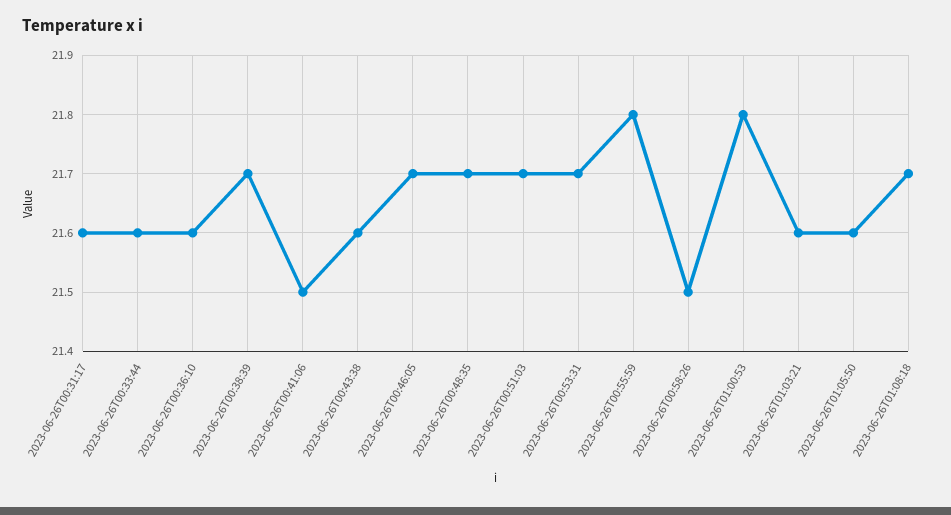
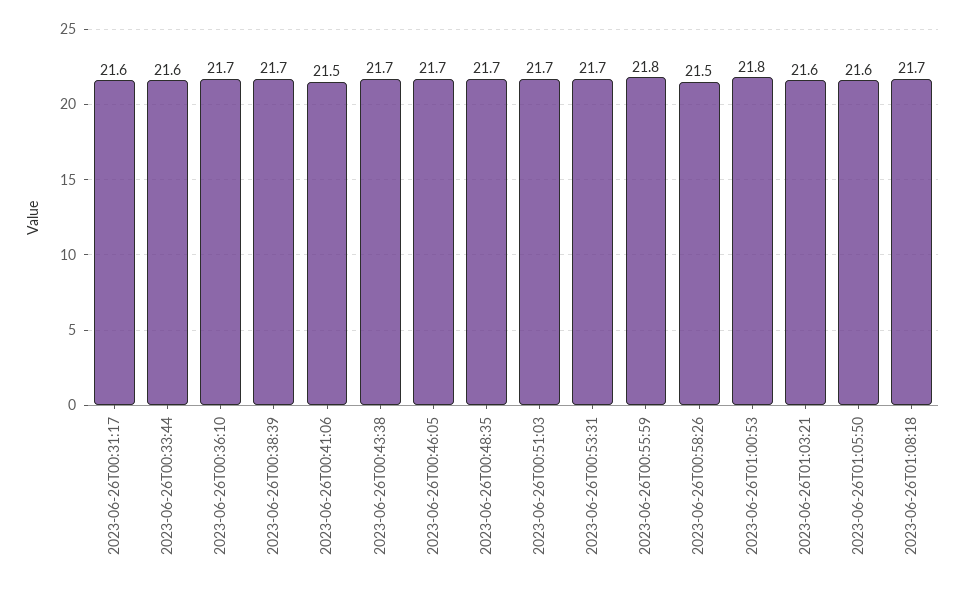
  {
    "2023-06-26T00:31:17": 21.6,
    "2023-06-26T00:33:44": 21.6,
-   "2023-06-26T00:36:10": 21.6,
+   "2023-06-26T00:36:10": 21.7,
    "2023-06-26T00:38:39": 21.7,
    "2023-06-26T00:41:06": 21.5,
-   "2023-06-26T00:43:38": 21.6,
+   "2023-06-26T00:43:38": 21.7,
    "2023-06-26T00:46:05": 21.7,
    "2023-06-26T00:48:35": 21.7,
    "2023-06-26T00:51:03": 21.7,
    "2023-06-26T00:53:31": 21.7,
    "2023-06-26T00:55:59": 21.8,
    "2023-06-26T00:58:26": 21.5,
    "2023-06-26T01:00:53": 21.8,
    "2023-06-26T01:03:21": 21.6,
    "2023-06-26T01:05:50": 21.6,
    "2023-06-26T01:08:18": 21.7
  }

